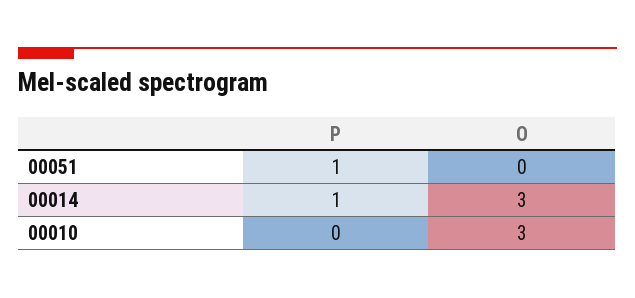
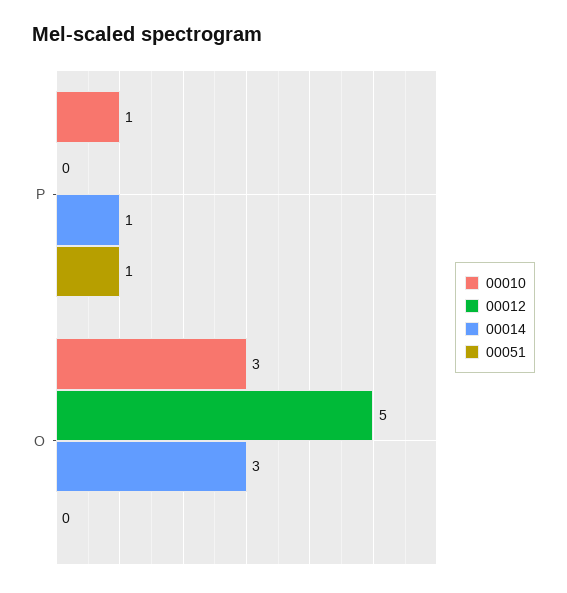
  {
    "00051": {
      "P": 1,
      "O": 0
    },
    "00014": {
      "P": 1,
      "O": 3
    },
    "00010": {
-     "P": 0,
+     "P": 1,
      "O": 3
-   }
+   },
+   "00012": {
+     "P": 0,
+     "O": 5
+   }
  }

